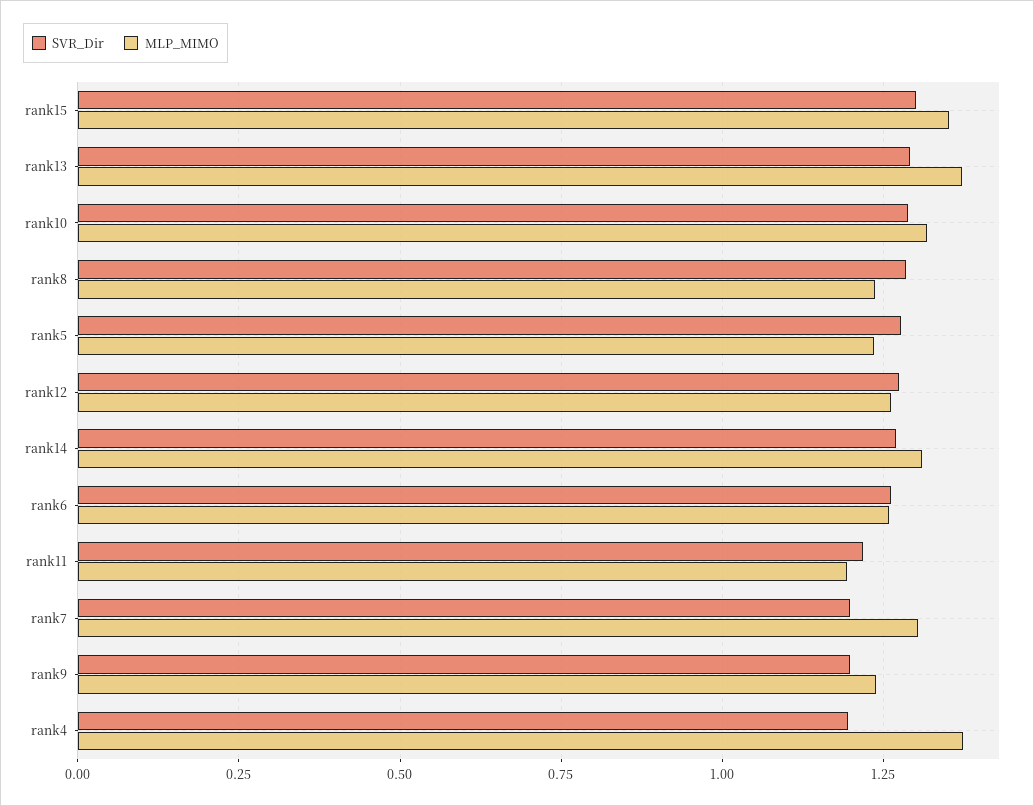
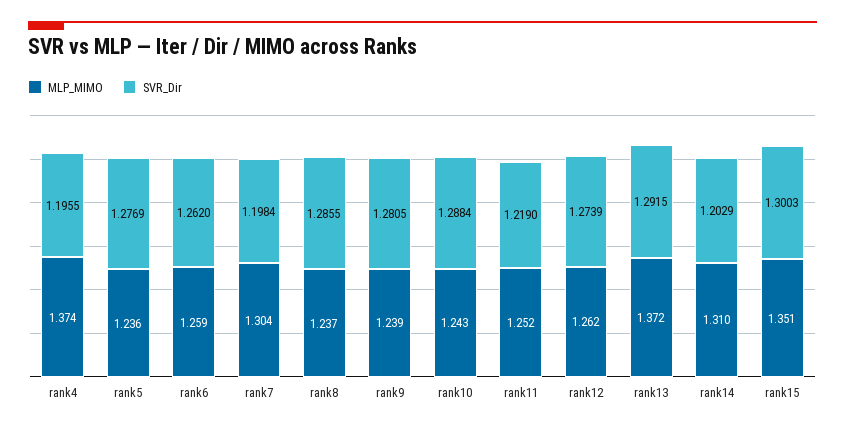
  {
    "SVR_Dir": {
      "rank15": 1.3003,
      "rank13": 1.2915,
      "rank10": 1.2884,
      "rank8": 1.2855,
      "rank5": 1.2769,
      "rank12": 1.2739,
-     "rank14": 1.275,
+     "rank14": 1.2029,
      "rank6": 1.262,
      "rank11": 1.219,
      "rank7": 1.1984,
-     "rank9": 1.2,
+     "rank9": 1.2805,
      "rank4": 1.1955
    },
    "MLP_MIMO": {
      "rank15": 1.351,
      "rank13": 1.372,
-     "rank10": 1.325,
+     "rank10": 1.243,
      "rank8": 1.237,
      "rank5": 1.236,
      "rank12": 1.262,
      "rank14": 1.31,
      "rank6": 1.259,
-     "rank11": 1.2,
+     "rank11": 1.252,
      "rank7": 1.304,
      "rank9": 1.239,
      "rank4": 1.374
    }
  }

